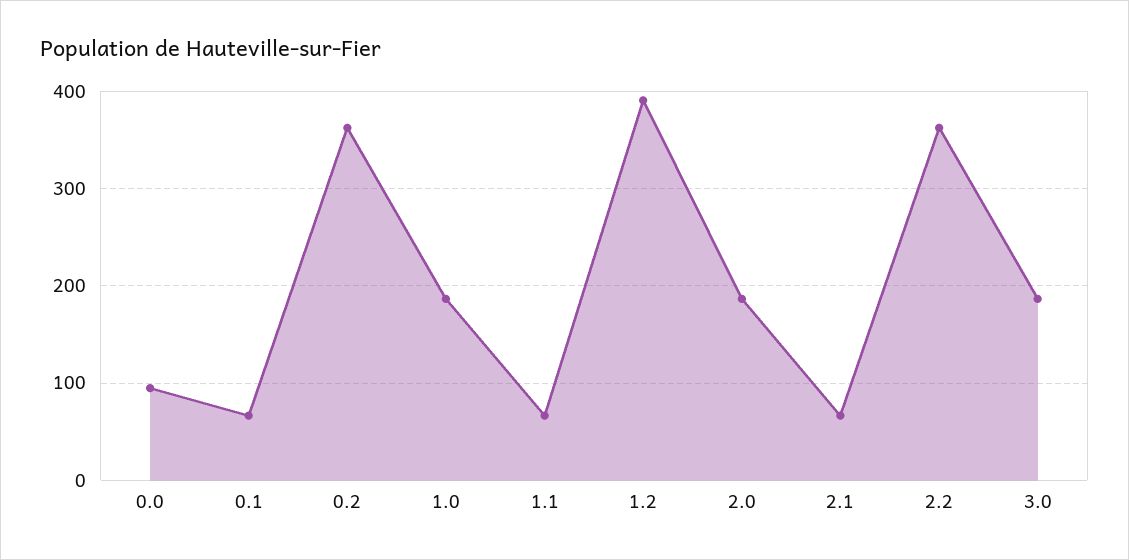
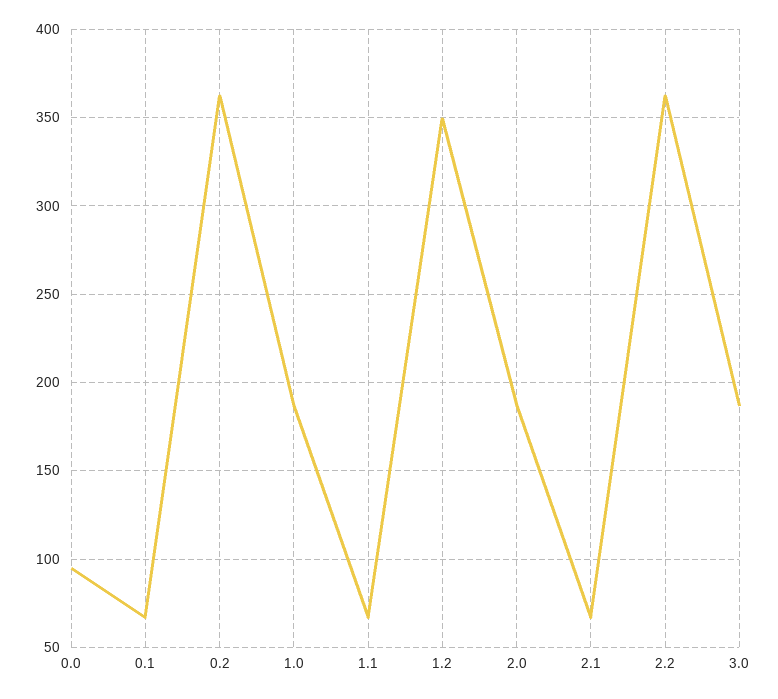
  {
    "0.0": 95,
    "0.1": 65,
    "0.2": 360,
    "1.0": 185,
    "1.1": 65,
-   "1.2": 390,
+   "1.2": 350,
    "2.0": 185,
    "2.1": 65,
    "2.2": 360,
    "3.0": 185
  }

